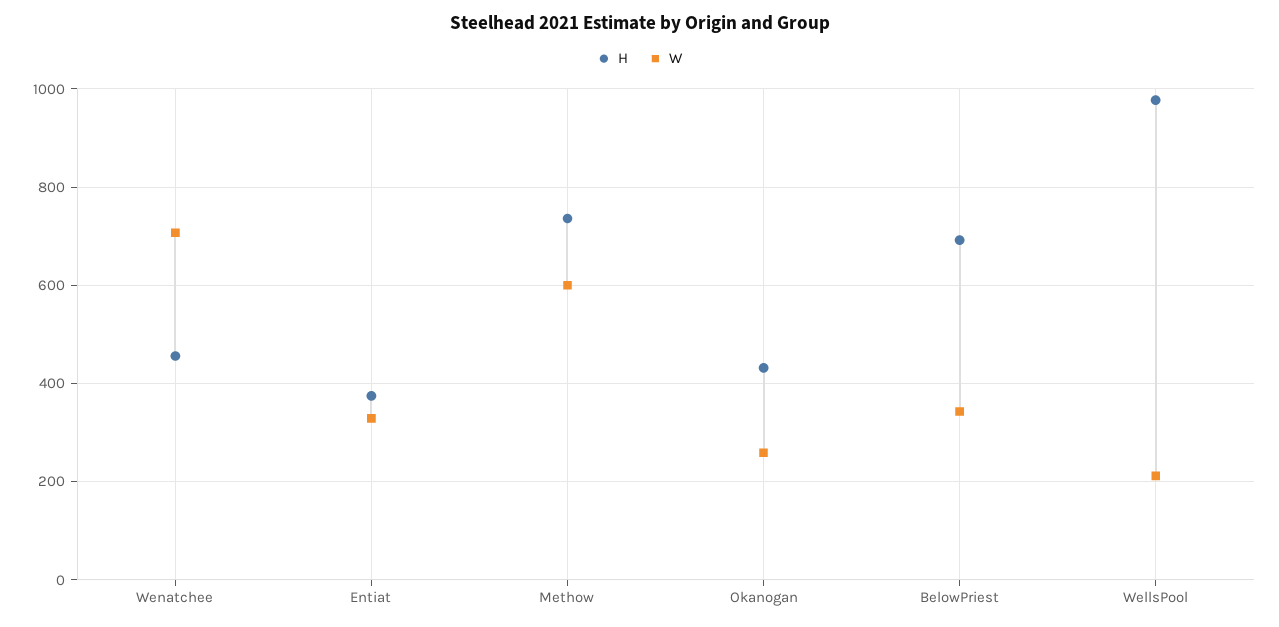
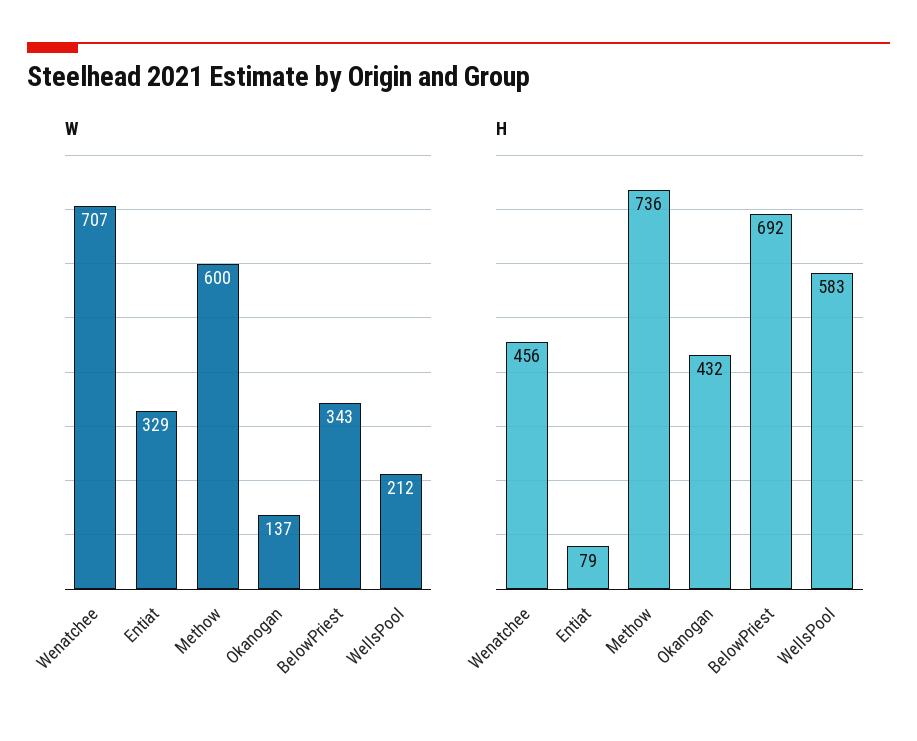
  {
    "H": {
      "Wenatchee": 456,
-     "Entiat": 380,
+     "Entiat": 79,
      "Methow": 736,
      "Okanogan": 432,
      "BelowPriest": 692,
-     "WellsPool": 980
+     "WellsPool": 583
    },
    "W": {
      "Wenatchee": 707,
      "Entiat": 329,
      "Methow": 600,
-     "Okanogan": 260,
+     "Okanogan": 137,
      "BelowPriest": 343,
      "WellsPool": 212
    }
  }

